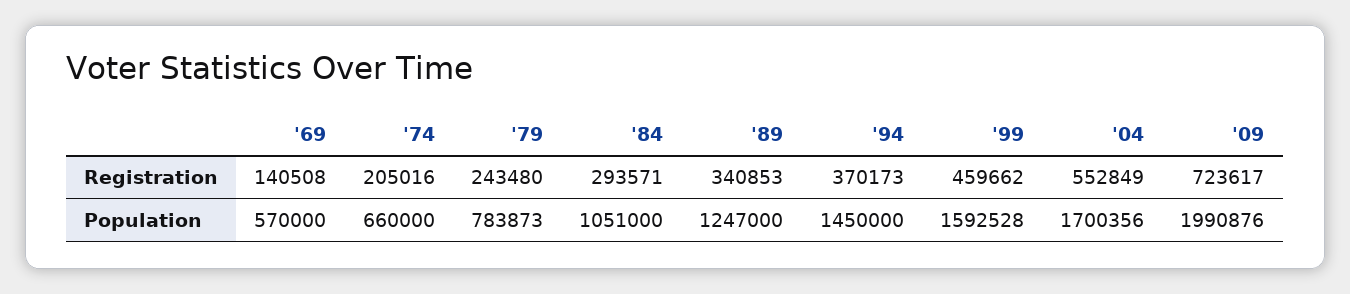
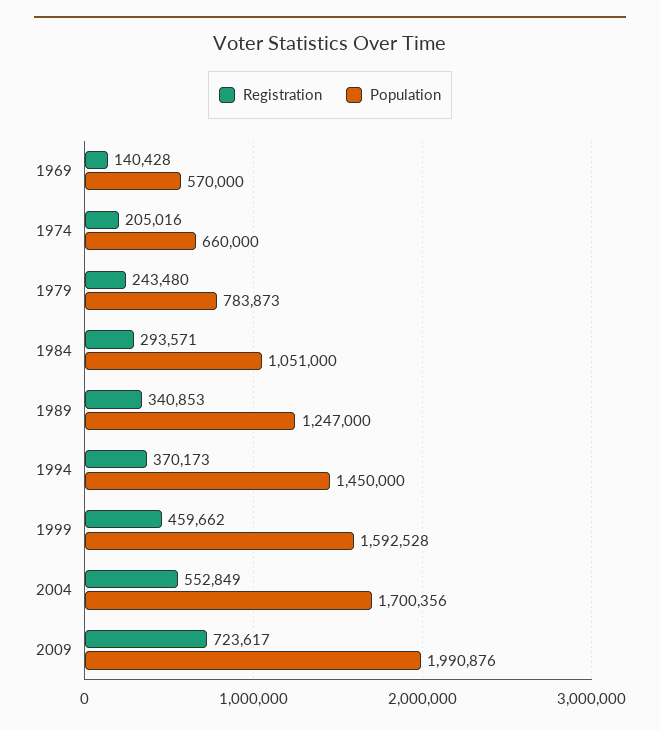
  {
    "Registration": {
-     "'69": 140508,
+     "'69": 140428,
      "'74": 205016,
      "'79": 243480,
      "'84": 293571,
      "'89": 340853,
      "'94": 370173,
      "'99": 459662,
      "'04": 552849,
      "'09": 723617
    },
    "Population": {
      "'69": 570000,
      "'74": 660000,
      "'79": 783873,
      "'84": 1051000,
      "'89": 1247000,
      "'94": 1450000,
      "'99": 1592528,
      "'04": 1700356,
      "'09": 1990876
    }
  }

